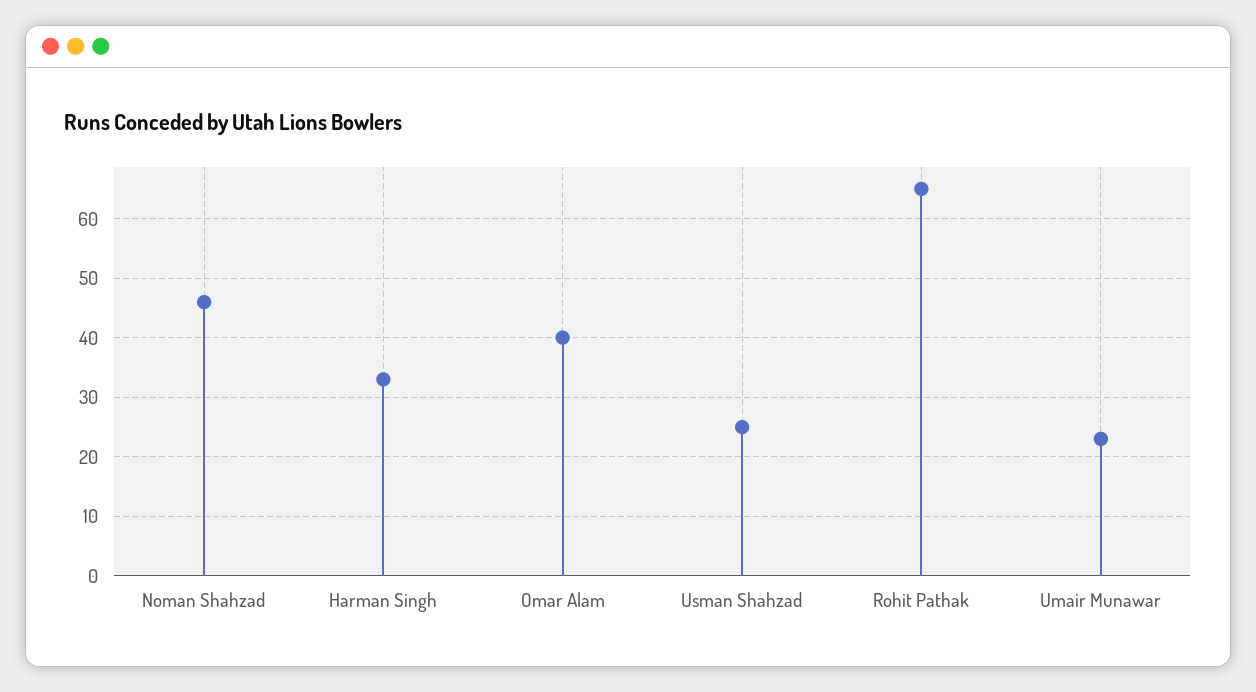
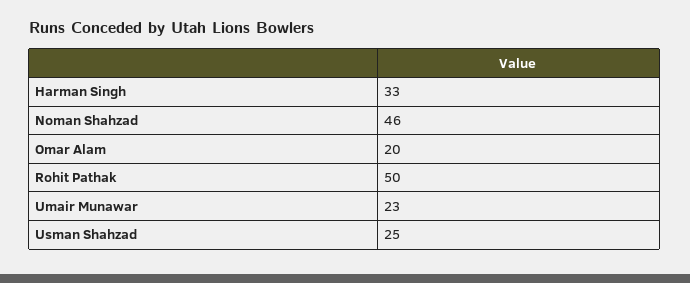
  {
    "Noman Shahzad": 46,
    "Harman Singh": 33,
-   "Omar Alam": 40,
+   "Omar Alam": 20,
    "Usman Shahzad": 25,
-   "Rohit Pathak": 65,
+   "Rohit Pathak": 50,
    "Umair Munawar": 23
  }

